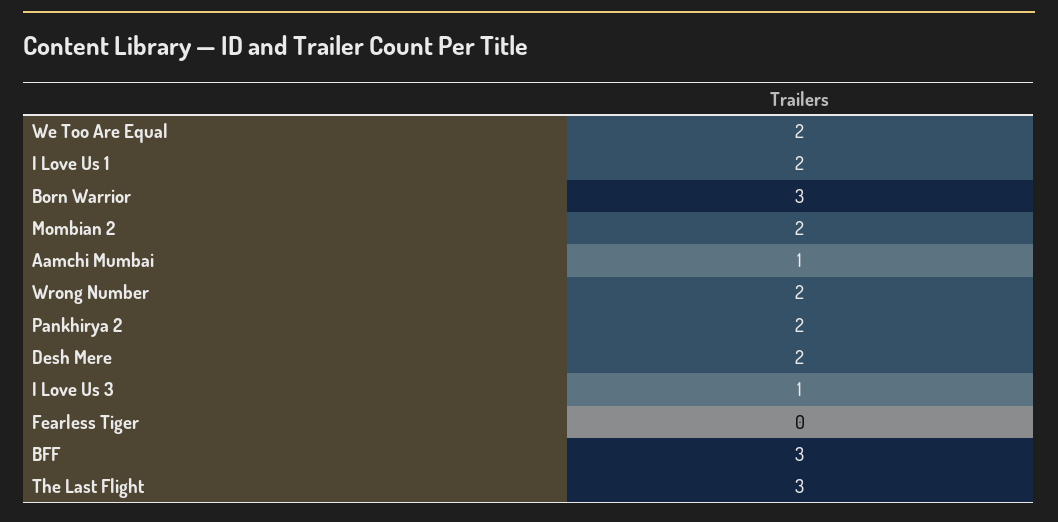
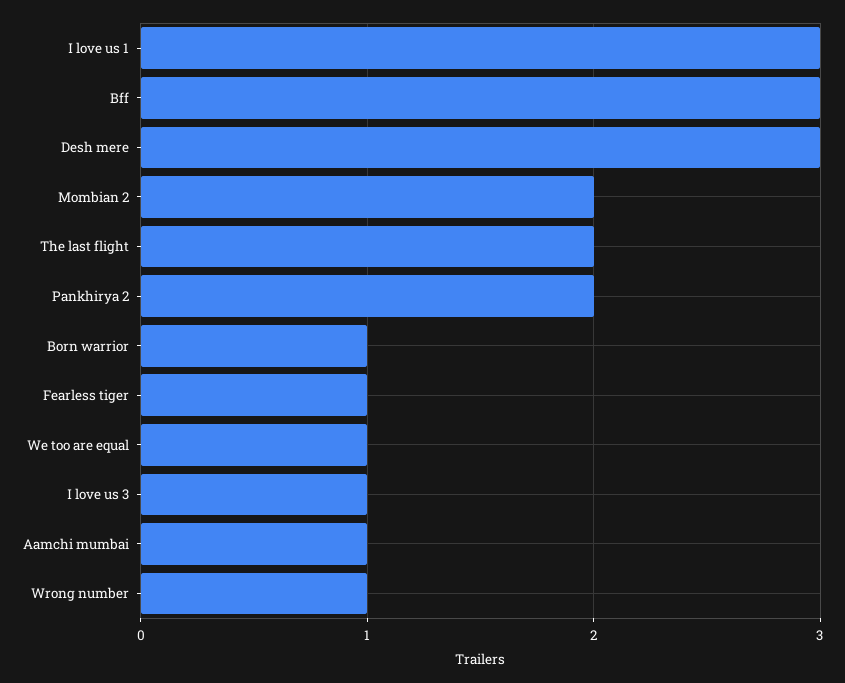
  {
-   "We Too Are Equal": 2,
+   "We Too Are Equal": 1,
-   "I Love Us 1": 2,
+   "I Love Us 1": 3,
-   "Born Warrior": 3,
+   "Born Warrior": 1,
    "Mombian 2": 2,
    "Aamchi Mumbai": 1,
-   "Wrong Number": 2,
+   "Wrong Number": 1,
    "Pankhirya 2": 2,
-   "Desh Mere": 2,
+   "Desh Mere": 3,
    "I Love Us 3": 1,
-   "Fearless Tiger": 0,
+   "Fearless Tiger": 1,
    "BFF": 3,
-   "The Last Flight": 3
+   "The Last Flight": 2
  }

